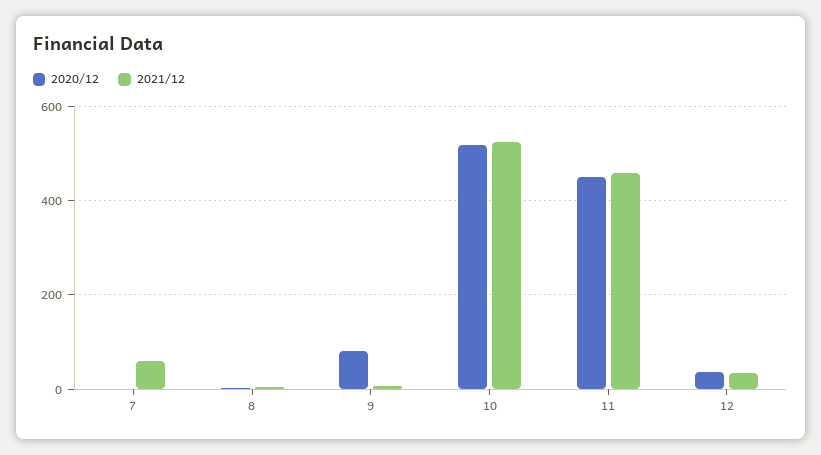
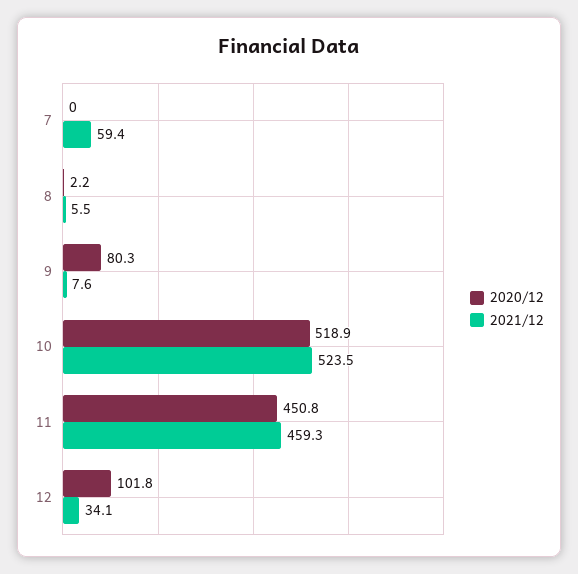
  {
    "2020/12": {
      "7": 0,
      "8": 2.2,
      "9": 80.3,
      "10": 518.9,
      "11": 450.8,
-     "12": 40
+     "12": 101.8
    },
    "2021/12": {
      "7": 59.4,
      "8": 5.5,
      "9": 7.6,
      "10": 523.5,
      "11": 459.3,
      "12": 34.1
    }
  }

